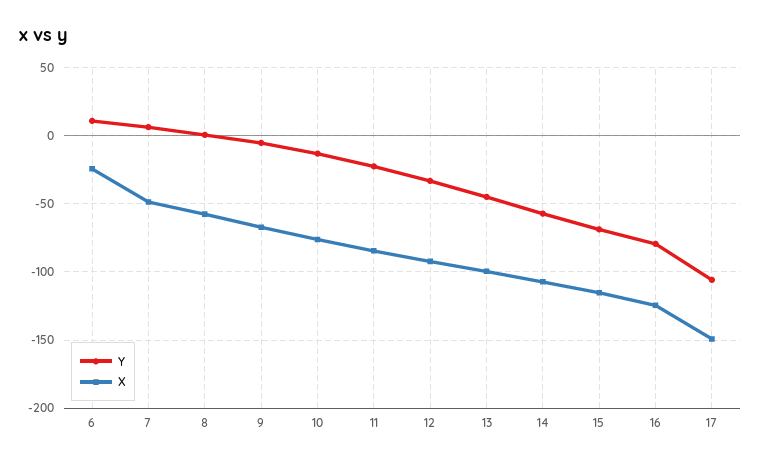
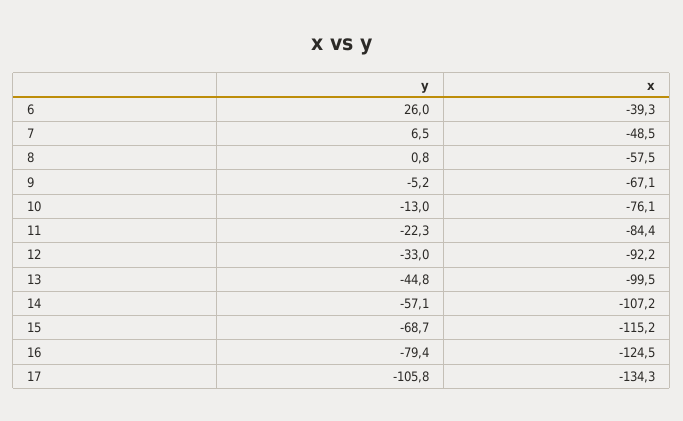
  {
    "Y": {
-     "6": 10,
+     "6": 26,
      "7": 6.5,
      "8": 0.8,
      "9": -5.2,
      "10": -13,
      "11": -22.3,
      "12": -33,
      "13": -44.8,
      "14": -57.1,
      "15": -68.7,
      "16": -79.4,
      "17": -105.8
    },
    "X": {
-     "6": -25,
+     "6": -39.3,
      "7": -48.5,
      "8": -57.5,
      "9": -67.1,
      "10": -76.1,
      "11": -84.4,
      "12": -92.2,
      "13": -99.5,
      "14": -107.2,
      "15": -115.2,
      "16": -124.5,
-     "17": -150
+     "17": -134.3
    }
  }

